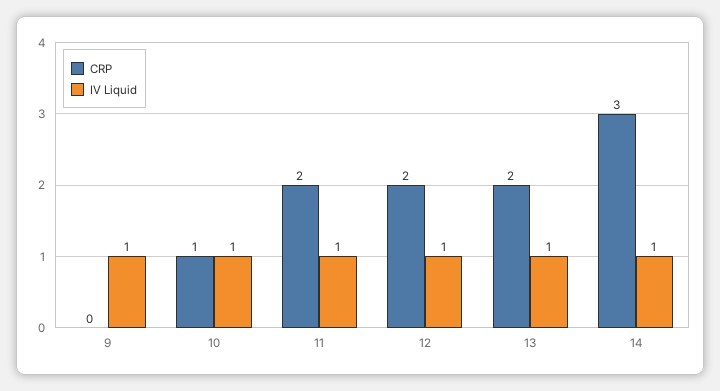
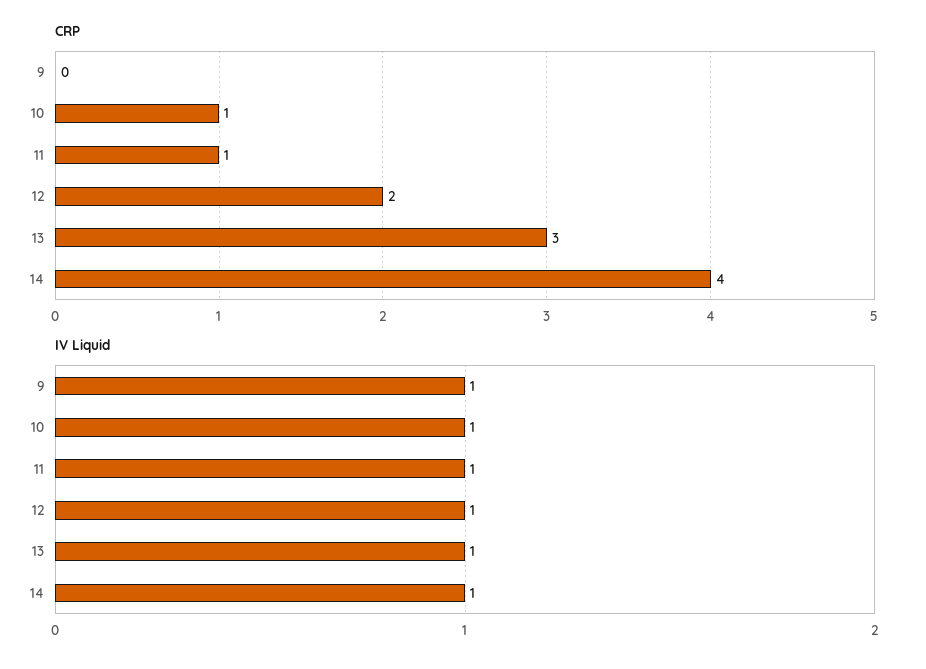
  {
    "CRP": {
      "9": 0,
      "10": 1,
-     "11": 2,
+     "11": 1,
      "12": 2,
-     "13": 2,
+     "13": 3,
-     "14": 3
+     "14": 4
    },
    "IV Liquid": {
      "9": 1,
      "10": 1,
      "11": 1,
      "12": 1,
      "13": 1,
      "14": 1
    }
  }

